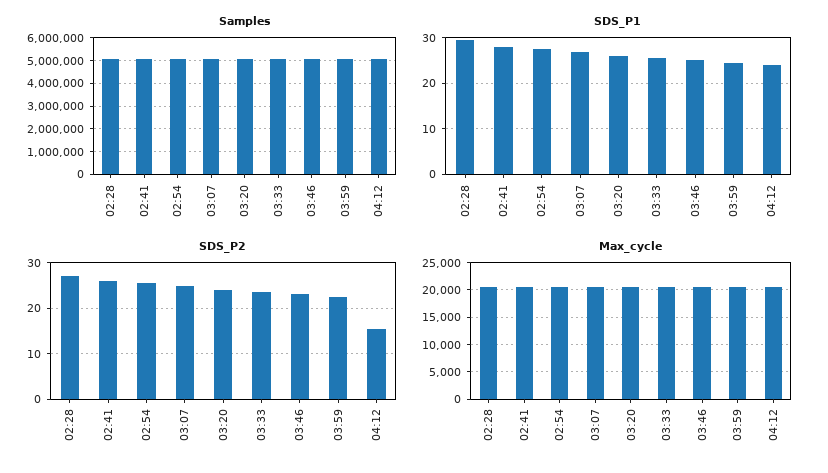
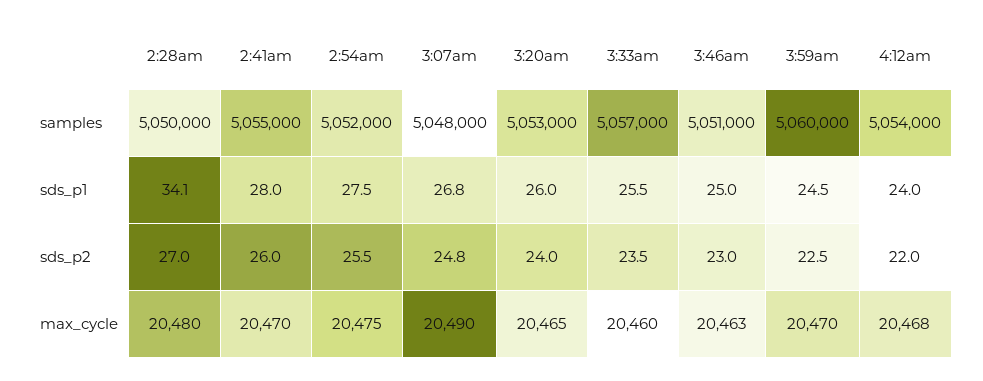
  {
    "Samples": {
      "02:28": 5050000,
      "02:41": 5055000,
      "02:54": 5052000,
      "03:07": 5048000,
      "03:20": 5053000,
      "03:33": 5057000,
      "03:46": 5051000,
      "03:59": 5060000,
      "04:12": 5054000
    },
    "SDS_P1": {
-     "02:28": 30,
+     "02:28": 34.1,
      "02:41": 28,
      "02:54": 27.5,
      "03:07": 26.8,
      "03:20": 26,
      "03:33": 25.5,
      "03:46": 25,
      "03:59": 24.5,
      "04:12": 24
    },
    "SDS_P2": {
      "02:28": 27,
      "02:41": 26,
      "02:54": 25.5,
      "03:07": 24.8,
      "03:20": 24,
      "03:33": 23.5,
      "03:46": 23,
      "03:59": 22.5,
-     "04:12": 16
+     "04:12": 22
    },
    "Max_cycle": {
      "02:28": 20480,
      "02:41": 20470,
      "02:54": 20475,
      "03:07": 20490,
      "03:20": 20465,
      "03:33": 20460,
      "03:46": 20463,
      "03:59": 20470,
      "04:12": 20468
    }
  }

